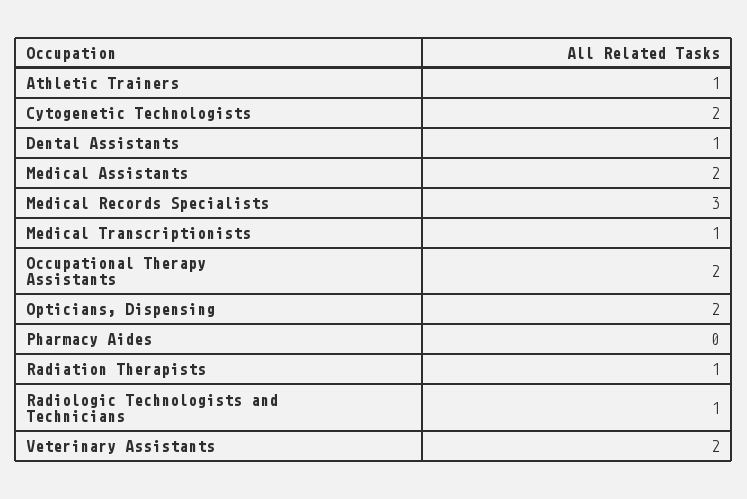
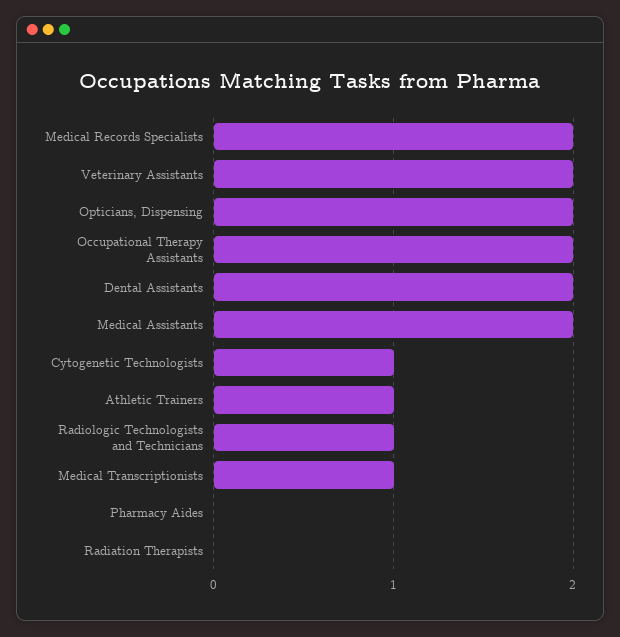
  {
    "Athletic Trainers": 1,
-   "Cytogenetic Technologists": 2,
+   "Cytogenetic Technologists": 1,
-   "Dental Assistants": 1,
+   "Dental Assistants": 2,
    "Medical Assistants": 2,
-   "Medical Records Specialists": 3,
+   "Medical Records Specialists": 2,
    "Medical Transcriptionists": 1,
    "Occupational Therapy Assistants": 2,
    "Opticians, Dispensing": 2,
    "Pharmacy Aides": 0,
-   "Radiation Therapists": 1,
+   "Radiation Therapists": 0,
    "Radiologic Technologists and Technicians": 1,
    "Veterinary Assistants": 2
  }

